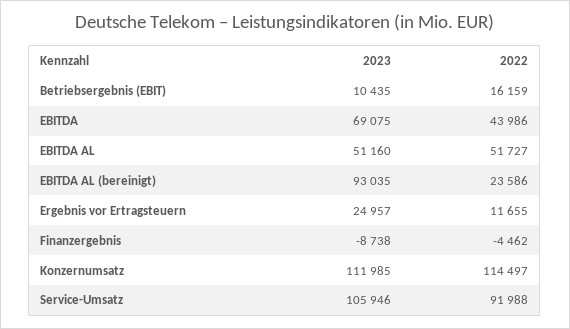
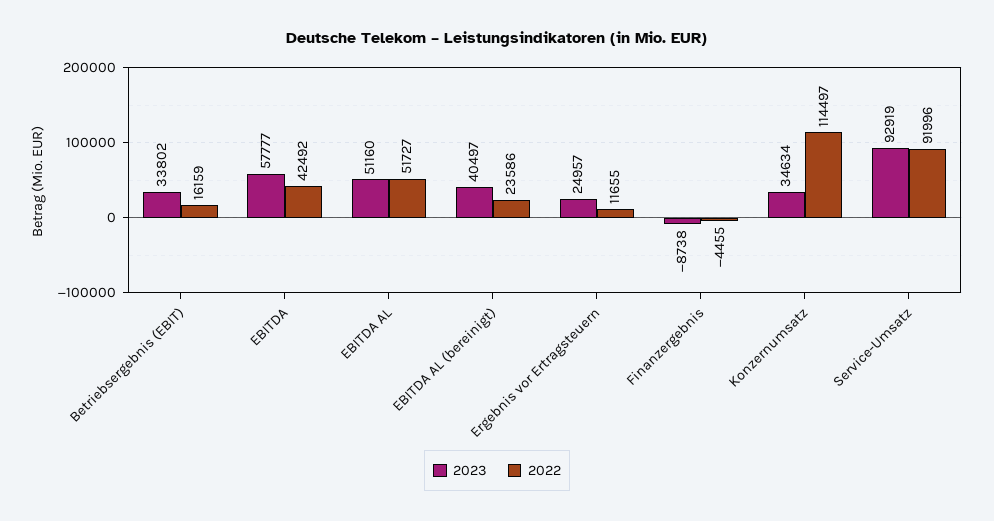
  {
    "2023": {
-     "Betriebsergebnis (EBIT)": 10435,
+     "Betriebsergebnis (EBIT)": 33802,
-     "EBITDA": 69075,
+     "EBITDA": 57777,
      "EBITDA AL": 51160,
-     "EBITDA AL (bereinigt)": 93035,
+     "EBITDA AL (bereinigt)": 40497,
      "Ergebnis vor Ertragsteuern": 24957,
      "Finanzergebnis": -8738,
-     "Konzernumsatz": 111985,
+     "Konzernumsatz": 34634,
-     "Service-Umsatz": 105946
+     "Service-Umsatz": 92919
    },
    "2022": {
      "Betriebsergebnis (EBIT)": 16159,
-     "EBITDA": 43986,
+     "EBITDA": 42492,
      "EBITDA AL": 51727,
      "EBITDA AL (bereinigt)": 23586,
      "Ergebnis vor Ertragsteuern": 11655,
-     "Finanzergebnis": -4462,
+     "Finanzergebnis": -4455,
      "Konzernumsatz": 114497,
-     "Service-Umsatz": 91988
+     "Service-Umsatz": 91996
    }
  }

